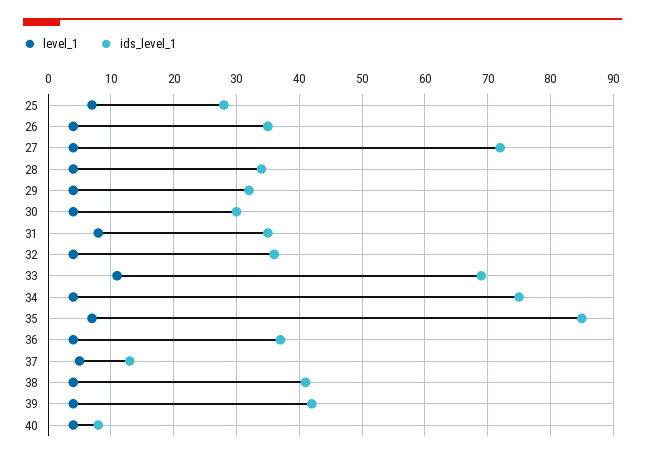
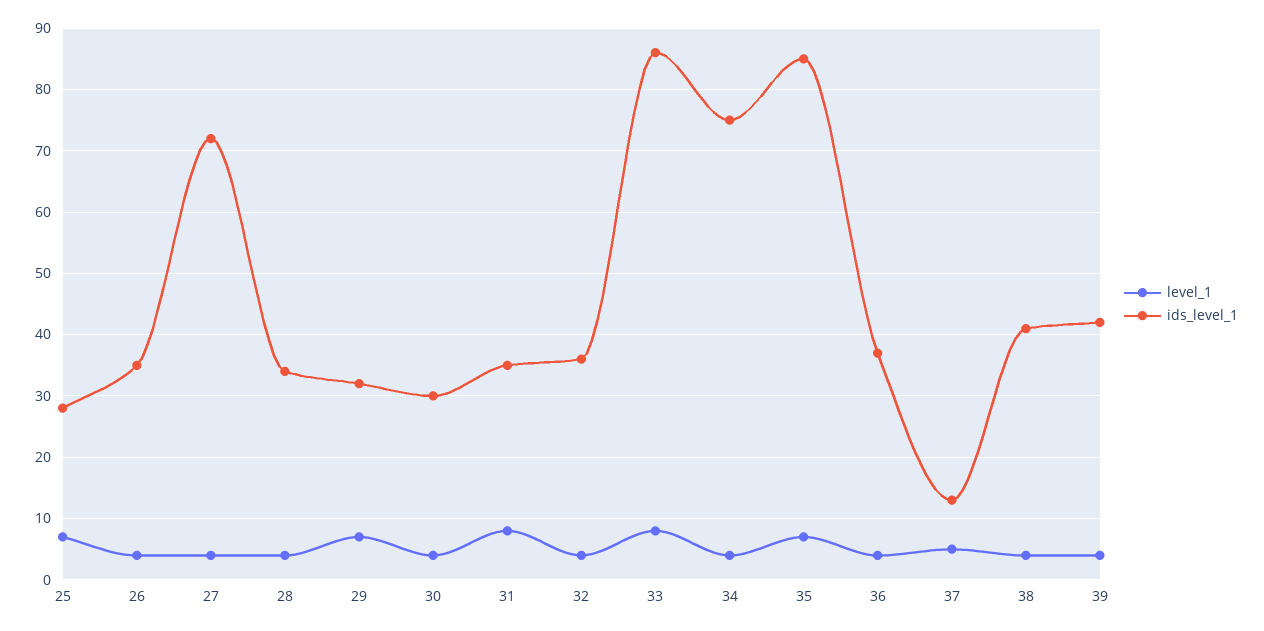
  {
    "level_1": {
      "25": 7,
      "26": 4,
      "27": 4,
      "28": 4,
-     "29": 4,
+     "29": 7,
      "30": 4,
      "31": 8,
      "32": 4,
-     "33": 11,
+     "33": 8,
      "34": 4,
      "35": 7,
      "36": 4,
      "37": 5,
      "38": 4,
-     "39": 4,
+     "39": 4
-     "40": 4
    },
    "ids_level_1": {
      "25": 28,
      "26": 35,
      "27": 72,
      "28": 34,
      "29": 32,
      "30": 30,
      "31": 35,
      "32": 36,
-     "33": 69,
+     "33": 86,
      "34": 75,
      "35": 85,
      "36": 37,
      "37": 13,
      "38": 41,
-     "39": 42,
+     "39": 42
-     "40": 8
    }
  }

